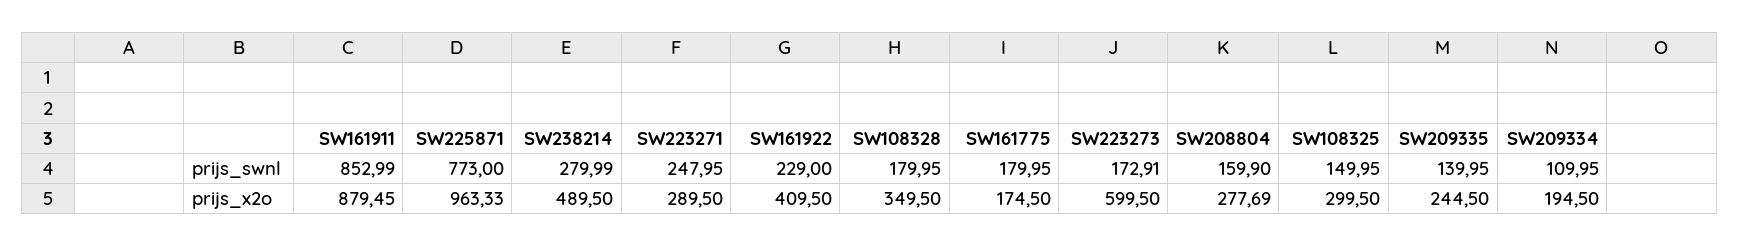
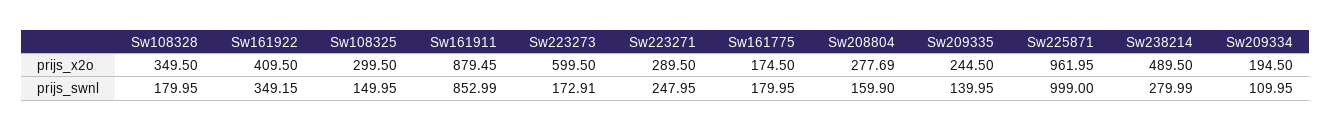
  {
    "SW161911": {
      "prijs_swnl": 852.99,
      "prijs_x2o": 879.45
    },
    "SW225871": {
-     "prijs_swnl": 773,
+     "prijs_swnl": 999,
-     "prijs_x2o": 963.33
+     "prijs_x2o": 961.95
    },
    "SW238214": {
      "prijs_swnl": 279.99,
      "prijs_x2o": 489.5
    },
    "SW223271": {
      "prijs_swnl": 247.95,
      "prijs_x2o": 289.5
    },
    "SW161922": {
-     "prijs_swnl": 229,
+     "prijs_swnl": 349.15,
      "prijs_x2o": 409.5
    },
    "SW108328": {
      "prijs_swnl": 179.95,
      "prijs_x2o": 349.5
    },
    "SW161775": {
      "prijs_swnl": 179.95,
      "prijs_x2o": 174.5
    },
    "SW223273": {
      "prijs_swnl": 172.91,
      "prijs_x2o": 599.5
    },
    "SW208804": {
      "prijs_swnl": 159.9,
      "prijs_x2o": 277.69
    },
    "SW108325": {
      "prijs_swnl": 149.95,
      "prijs_x2o": 299.5
    },
    "SW209335": {
      "prijs_swnl": 139.95,
      "prijs_x2o": 244.5
    },
    "SW209334": {
      "prijs_swnl": 109.95,
      "prijs_x2o": 194.5
    }
  }

